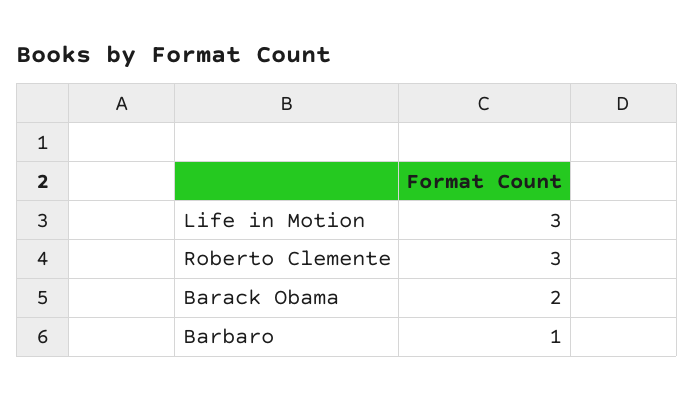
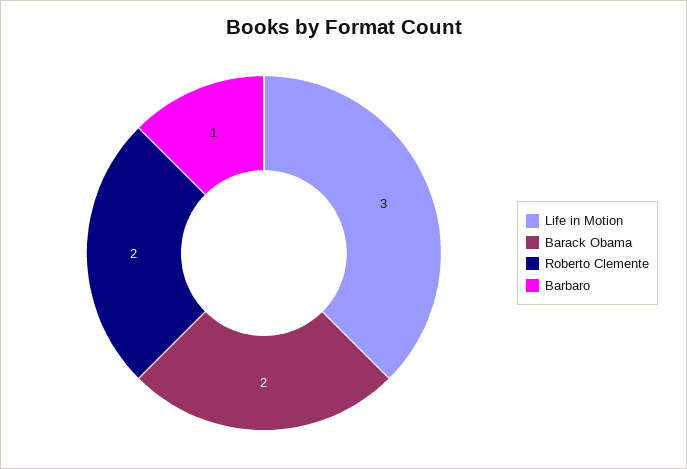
  {
    "Life in Motion": 3,
-   "Roberto Clemente": 3,
+   "Roberto Clemente": 2,
    "Barack Obama": 2,
    "Barbaro": 1
  }

